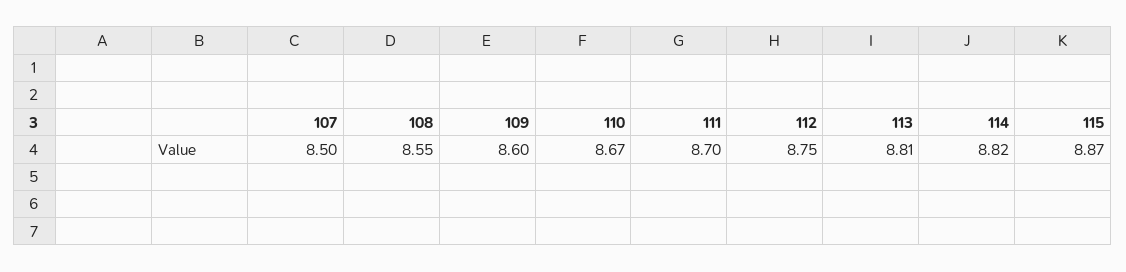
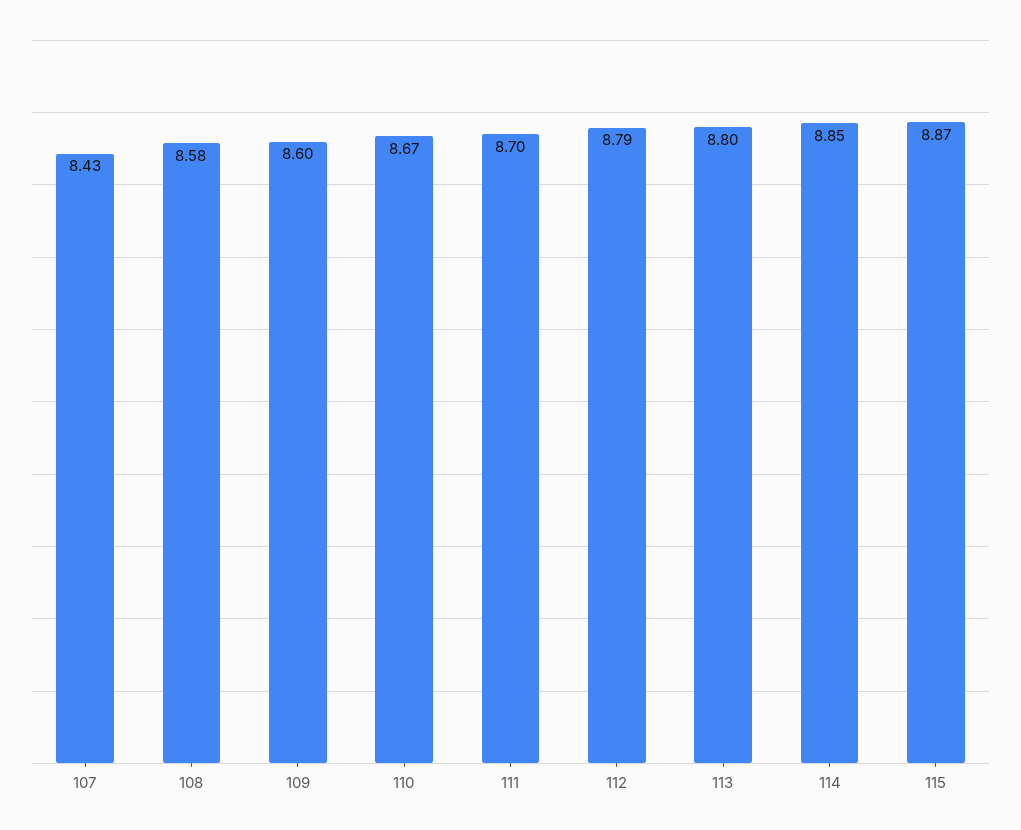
  {
-   "107": 8.5,
+   "107": 8.43,
-   "108": 8.55,
+   "108": 8.58,
    "109": 8.6,
    "110": 8.67,
    "111": 8.7,
-   "112": 8.75,
+   "112": 8.79,
-   "113": 8.81,
+   "113": 8.8,
-   "114": 8.82,
+   "114": 8.85,
    "115": 8.87
  }

